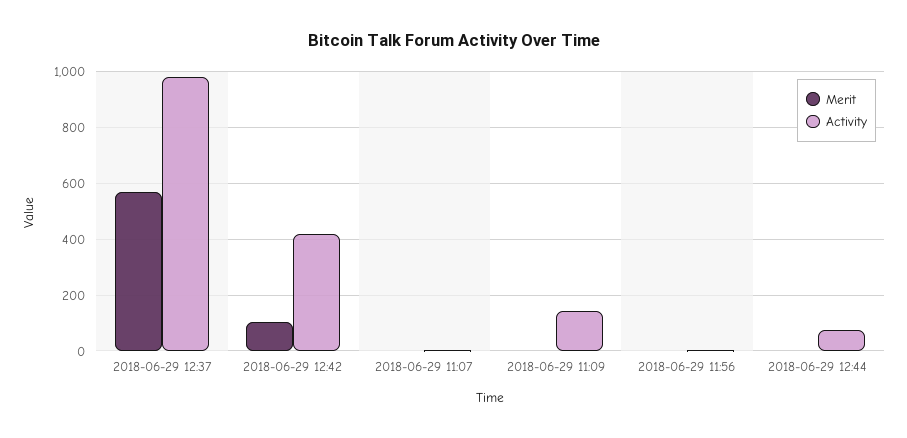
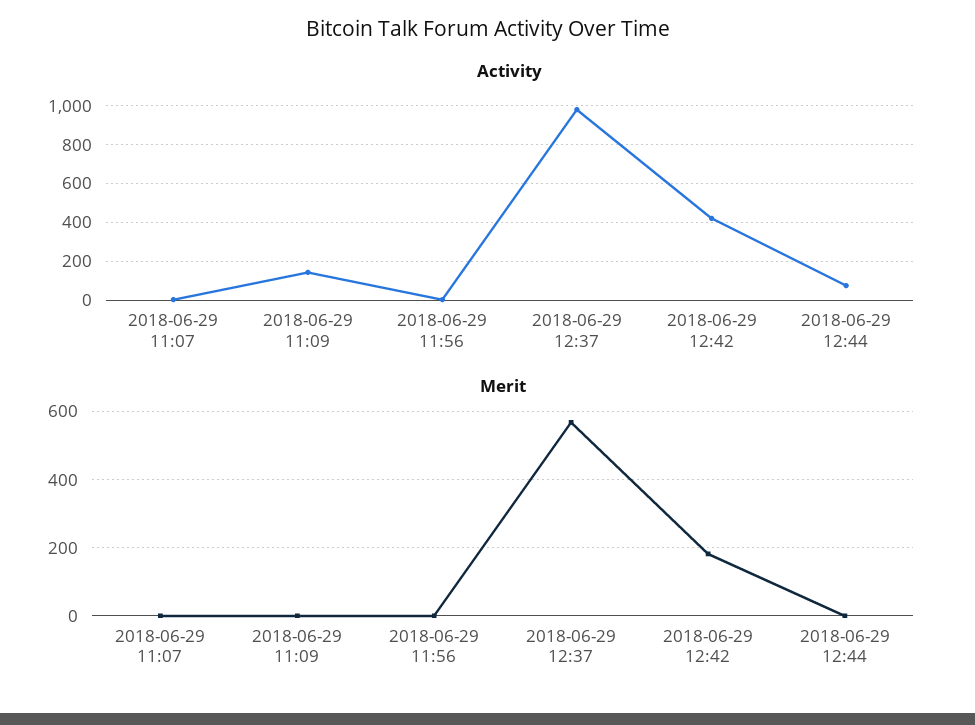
  {
    "Merit": {
      "2018-06-29 12:37": 560,
-     "2018-06-29 12:42": 100,
+     "2018-06-29 12:42": 180,
      "2018-06-29 11:07": 0,
      "2018-06-29 11:09": 0,
      "2018-06-29 11:56": 0,
      "2018-06-29 12:44": 0
    },
    "Activity": {
      "2018-06-29 12:37": 975,
      "2018-06-29 12:42": 425,
      "2018-06-29 11:07": 0,
      "2018-06-29 11:09": 150,
      "2018-06-29 11:56": 0,
      "2018-06-29 12:44": 75
    }
  }

